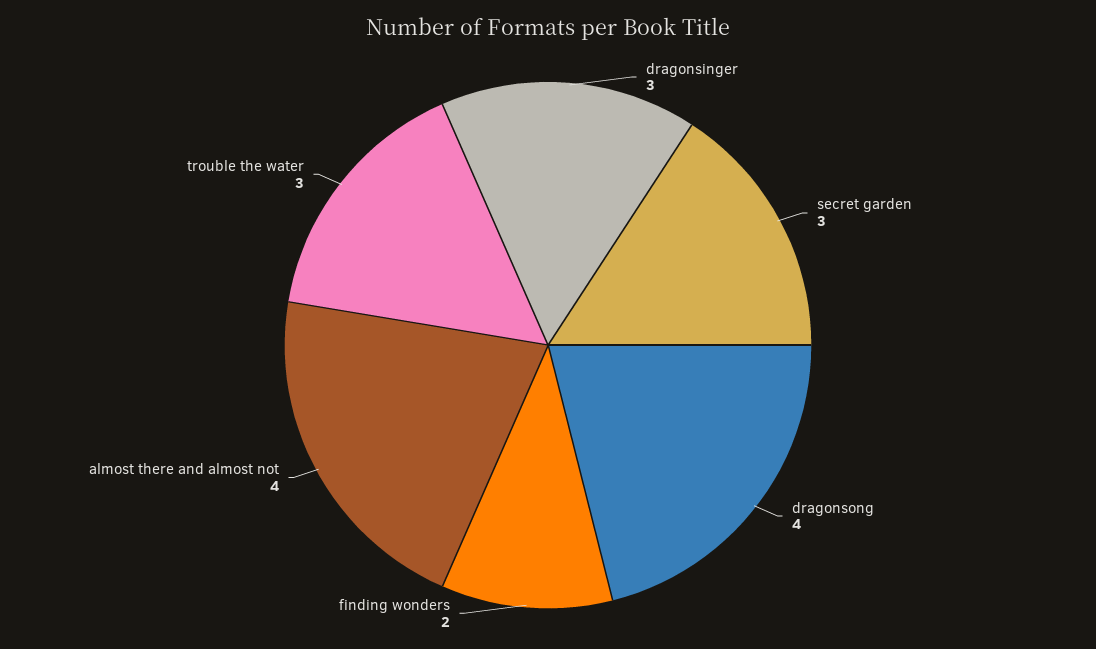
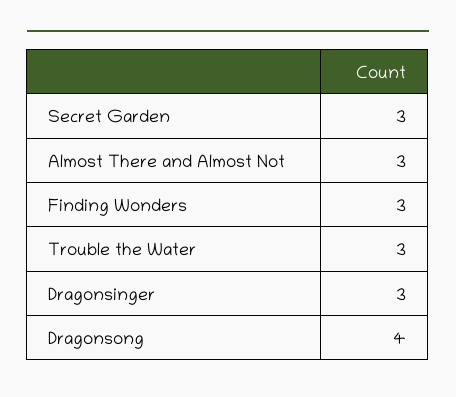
  {
    "dragonsinger": 3,
    "secret garden": 3,
    "dragonsong": 4,
-   "finding wonders": 2,
+   "finding wonders": 3,
-   "almost there and almost not": 4,
+   "almost there and almost not": 3,
    "trouble the water": 3
  }

